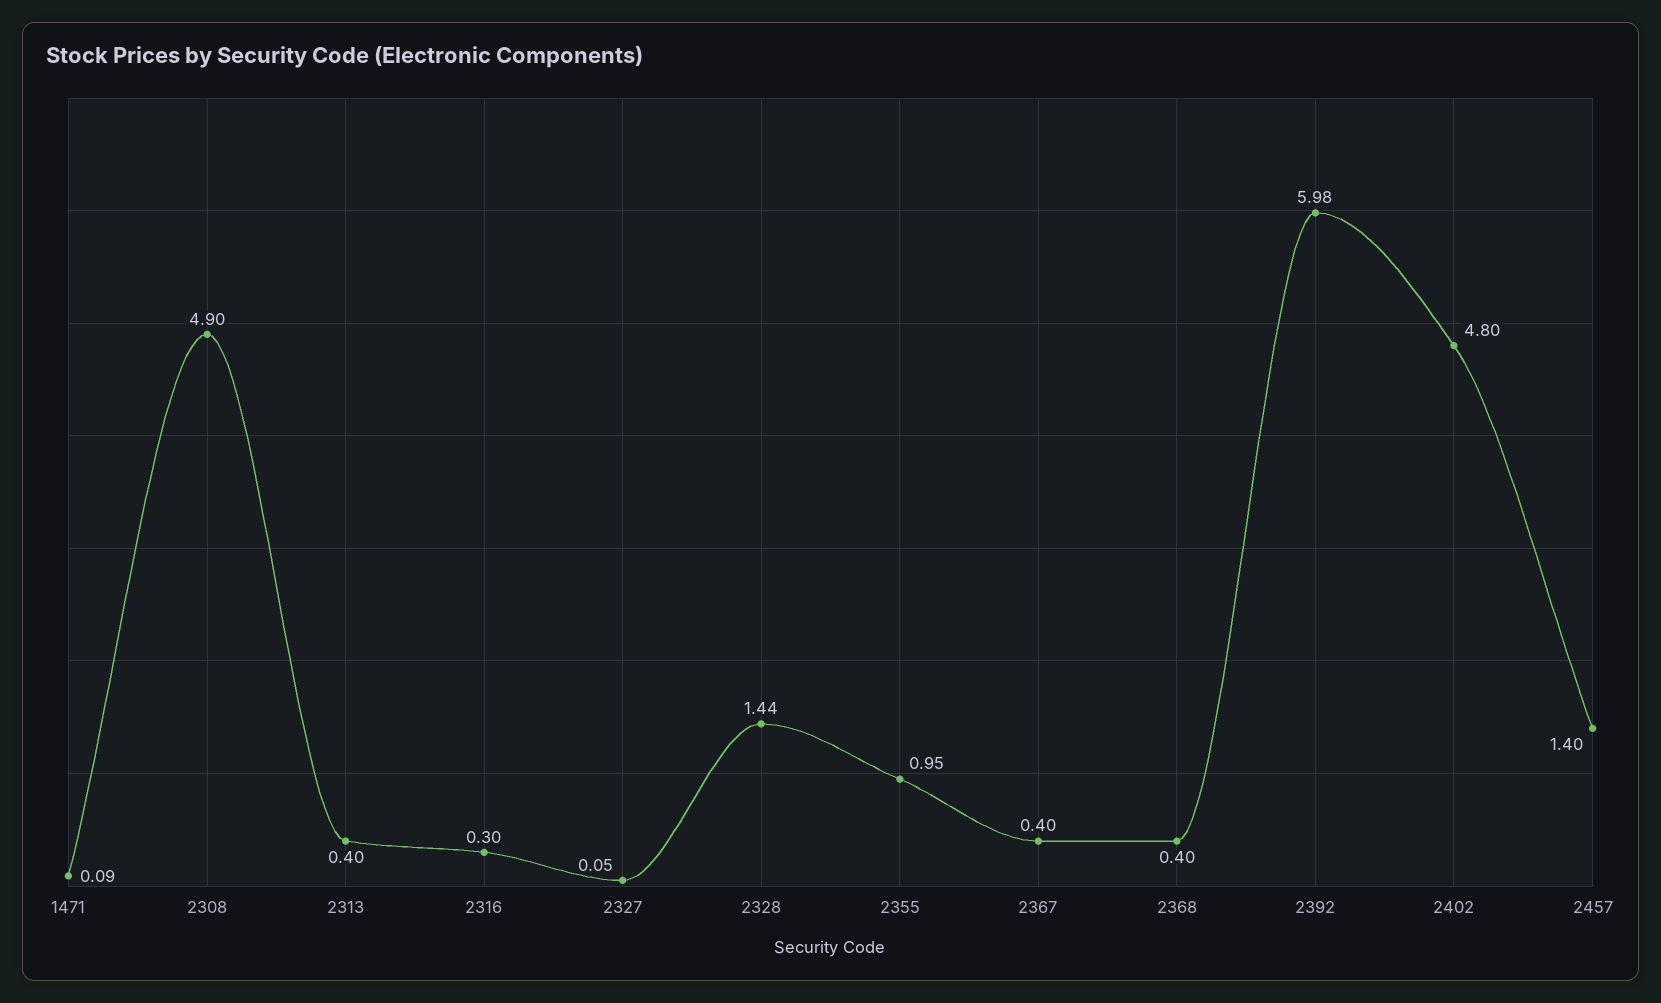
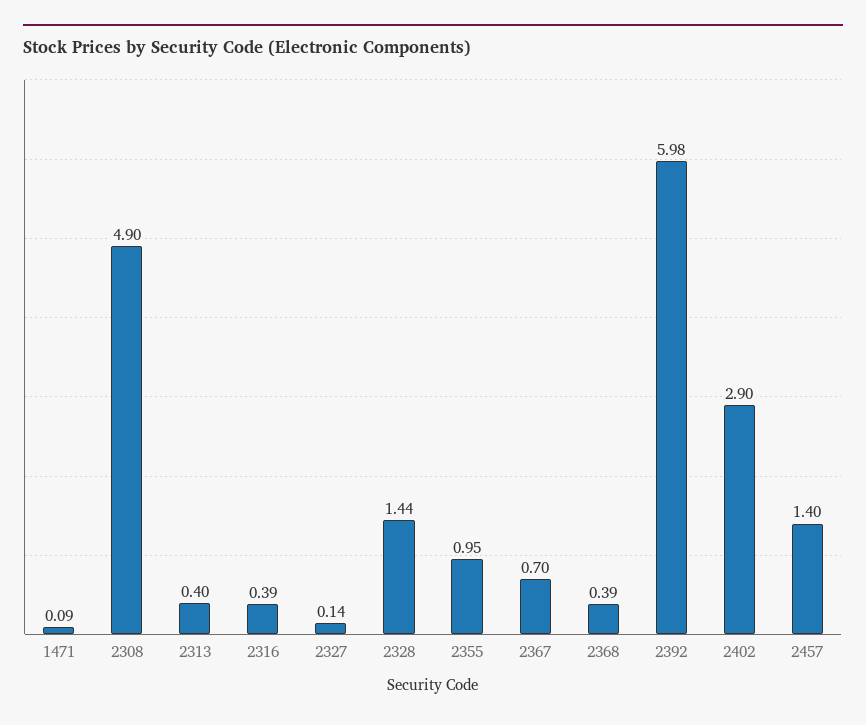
  {
    "1471": 0.09,
    "2308": 4.9,
    "2313": 0.4,
-   "2316": 0.3,
+   "2316": 0.39,
-   "2327": 0.05,
+   "2327": 0.14,
    "2328": 1.44,
    "2355": 0.95,
-   "2367": 0.4,
+   "2367": 0.7,
-   "2368": 0.4,
+   "2368": 0.39,
    "2392": 5.98,
-   "2402": 4.8,
+   "2402": 2.9,
    "2457": 1.4
  }

